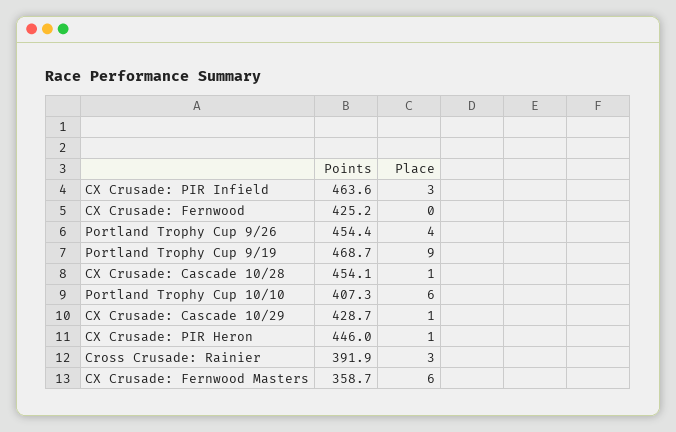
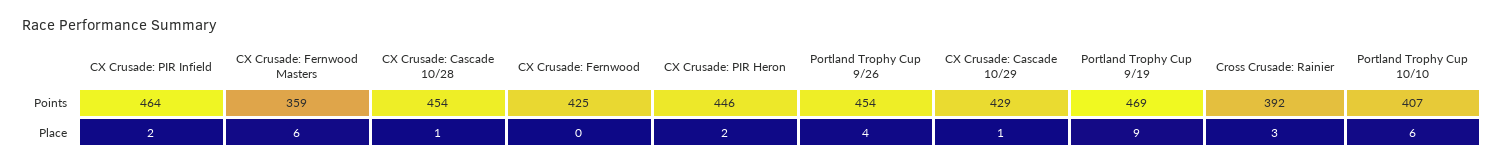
  {
    "Points": {
      "CX Crusade: PIR Infield": 463.6,
      "CX Crusade: Fernwood": 425.2,
      "Portland Trophy Cup 9/26": 454.4,
      "Portland Trophy Cup 9/19": 468.7,
      "CX Crusade: Cascade 10/28": 454.1,
      "Portland Trophy Cup 10/10": 407.3,
      "CX Crusade: Cascade 10/29": 428.7,
      "CX Crusade: PIR Heron": 446,
      "Cross Crusade: Rainier": 391.9,
      "CX Crusade: Fernwood Masters": 358.7
    },
    "Place": {
-     "CX Crusade: PIR Infield": 3,
+     "CX Crusade: PIR Infield": 2,
      "CX Crusade: Fernwood": 0,
      "Portland Trophy Cup 9/26": 4,
      "Portland Trophy Cup 9/19": 9,
      "CX Crusade: Cascade 10/28": 1,
      "Portland Trophy Cup 10/10": 6,
      "CX Crusade: Cascade 10/29": 1,
-     "CX Crusade: PIR Heron": 1,
+     "CX Crusade: PIR Heron": 2,
      "Cross Crusade: Rainier": 3,
      "CX Crusade: Fernwood Masters": 6
    }
  }

